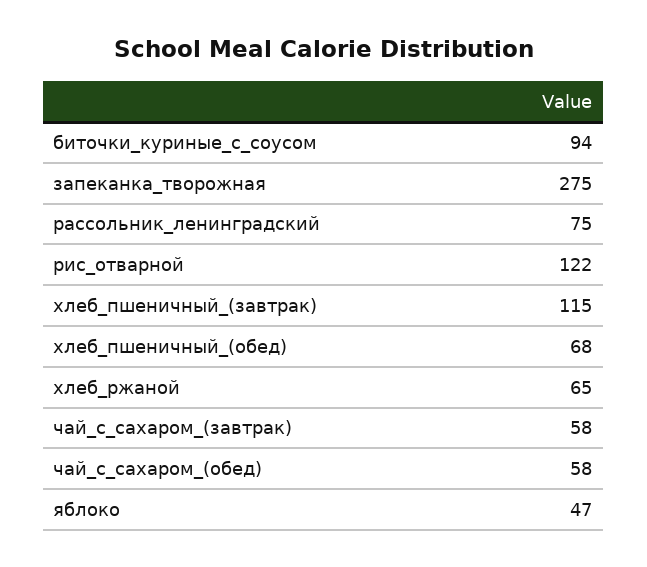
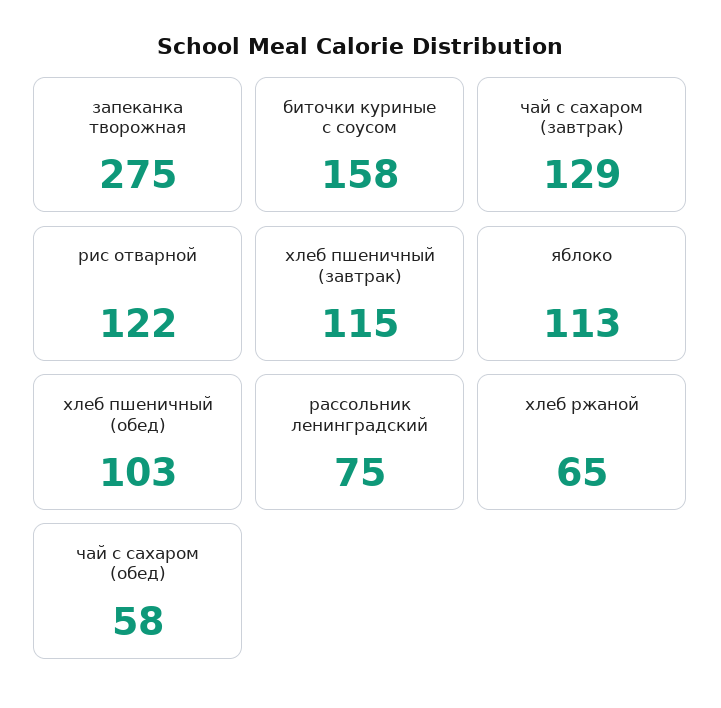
  {
-   "биточки_куриные_с_соусом": 94,
+   "биточки_куриные_с_соусом": 158,
    "запеканка_творожная": 275,
    "рассольник_ленинградский": 75,
    "рис_отварной": 122,
    "хлеб_пшеничный_(завтрак)": 115,
-   "хлеб_пшеничный_(обед)": 68,
+   "хлеб_пшеничный_(обед)": 103,
    "хлеб_ржаной": 65,
-   "чай_с_сахаром_(завтрак)": 58,
+   "чай_с_сахаром_(завтрак)": 129,
    "чай_с_сахаром_(обед)": 58,
-   "яблоко": 47
+   "яблоко": 113
  }

